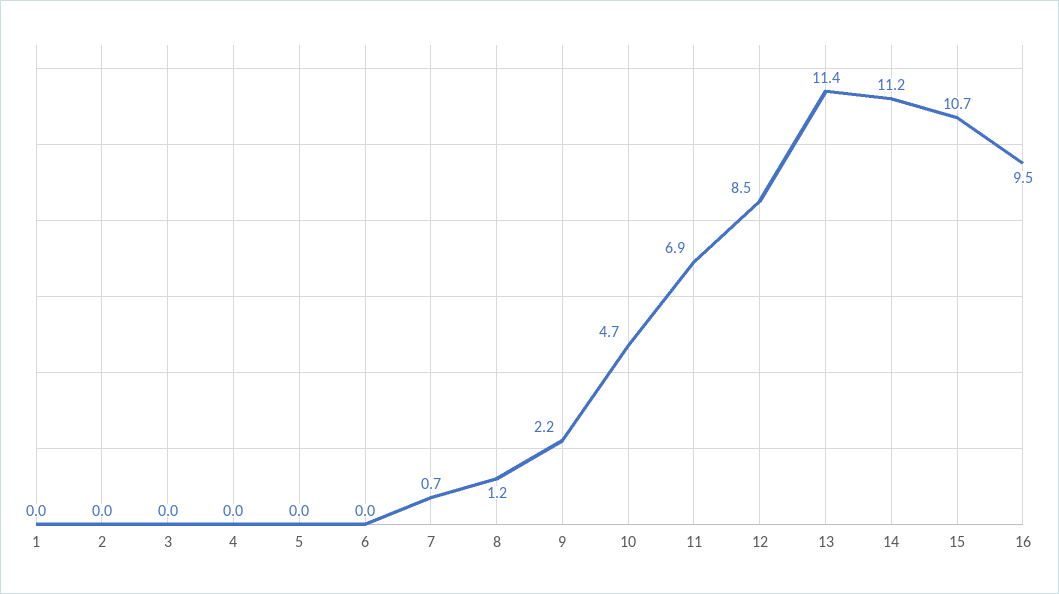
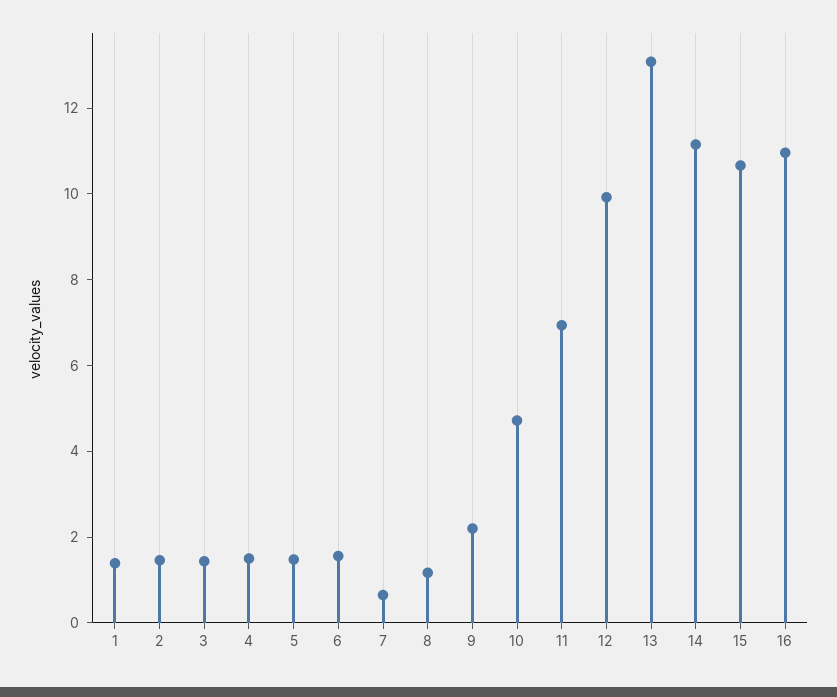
  {
-   "1": 0,
+   "1": 1.5,
-   "2": 0,
+   "2": 1.5,
-   "3": 0,
+   "3": 1.5,
-   "4": 0,
+   "4": 1.5,
-   "5": 0,
+   "5": 1.5,
-   "6": 0,
+   "6": 1.5,
    "7": 0.7,
    "8": 1.2,
    "9": 2.2,
    "10": 4.7,
    "11": 6.9,
-   "12": 8.5,
+   "12": 10,
-   "13": 11.4,
+   "13": 13,
    "14": 11.2,
    "15": 10.7,
-   "16": 9.5
+   "16": 11
  }

